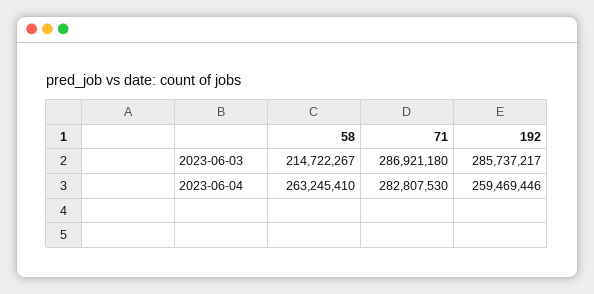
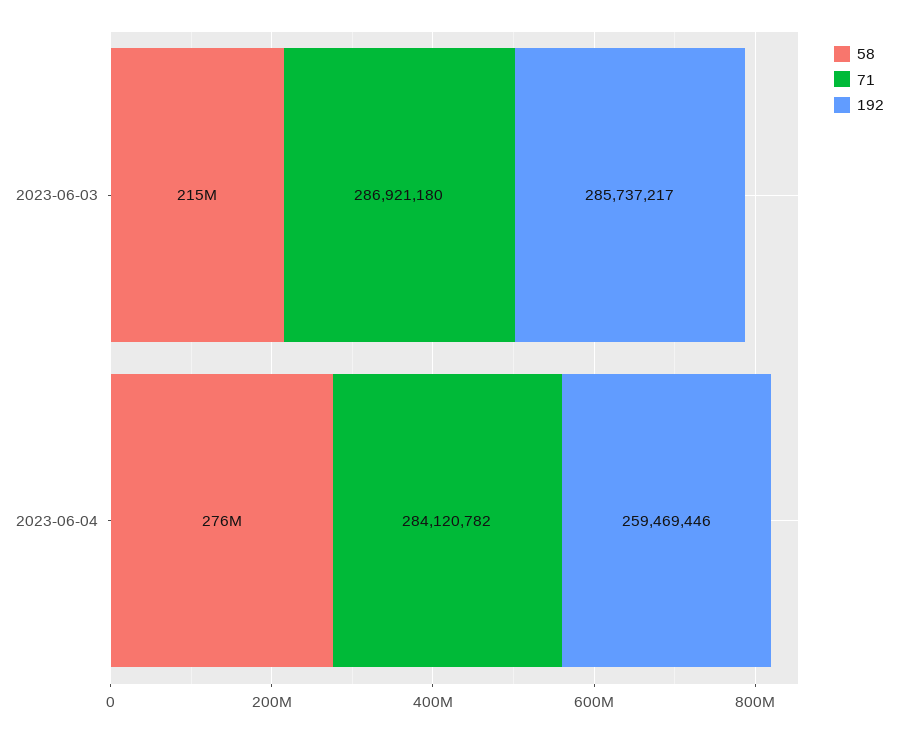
  {
    "58": {
      "2023-06-03": 214722267,
-     "2023-06-04": 263245410
+     "2023-06-04": 276000000
    },
    "71": {
      "2023-06-03": 286921180,
-     "2023-06-04": 282807530
+     "2023-06-04": 284120782
    },
    "192": {
      "2023-06-03": 285737217,
      "2023-06-04": 259469446
    }
  }

